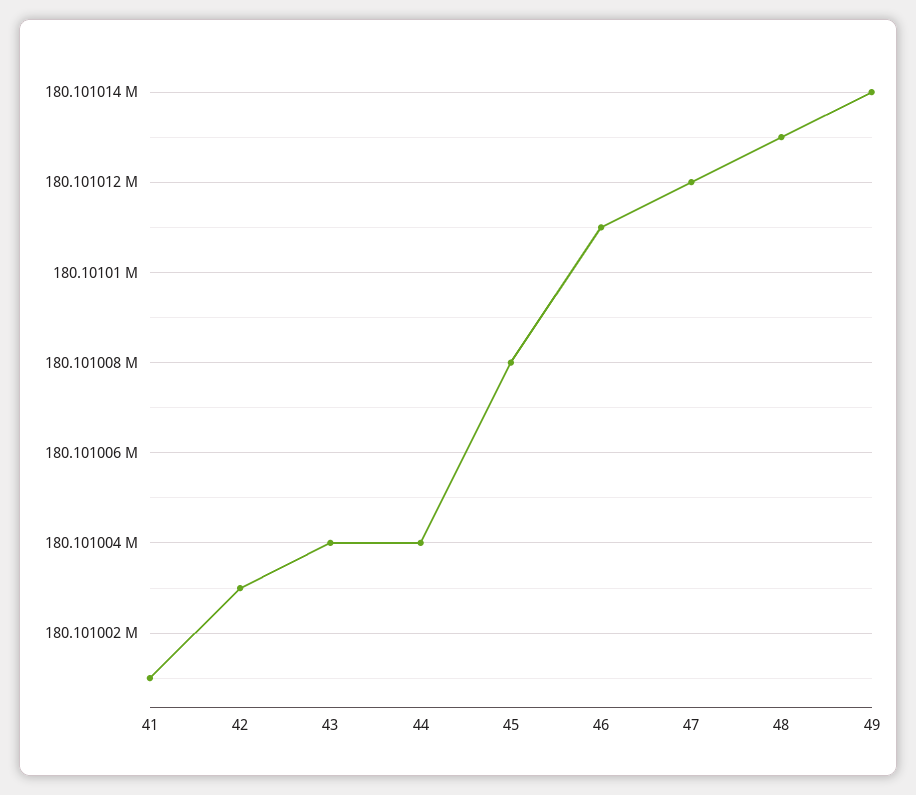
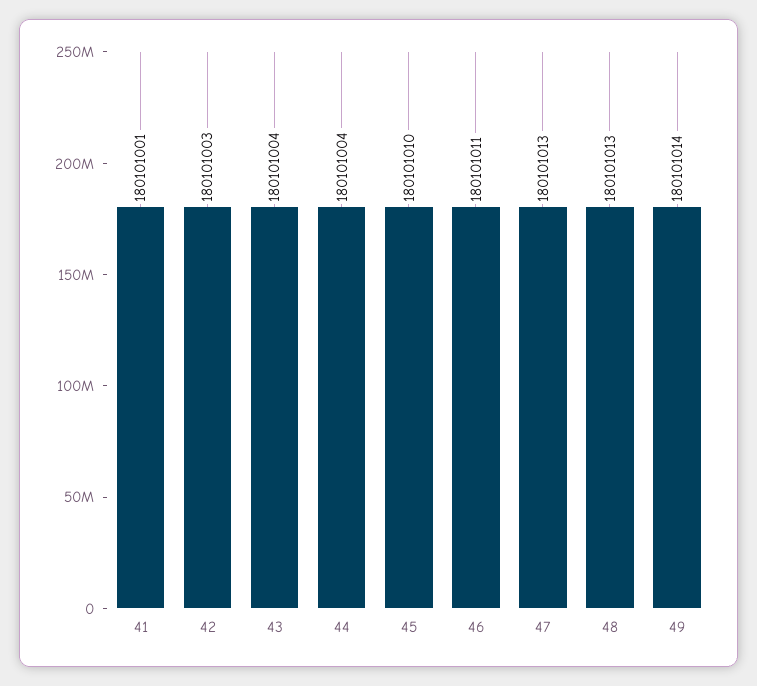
  {
    "41": 180101001,
    "42": 180101003,
    "43": 180101004,
    "44": 180101004,
-   "45": 180101008,
+   "45": 180101010,
    "46": 180101011,
-   "47": 180101012,
+   "47": 180101013,
    "48": 180101013,
    "49": 180101014
  }

